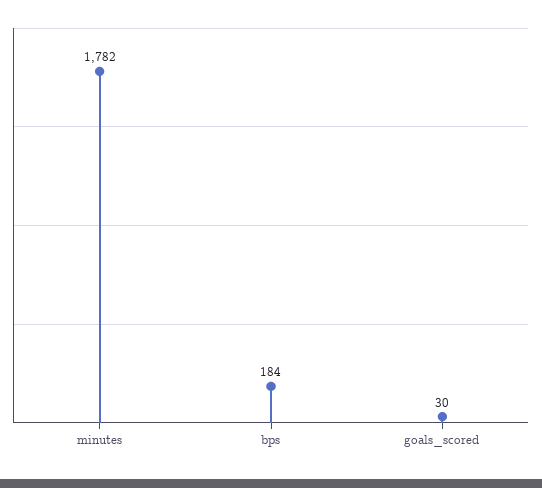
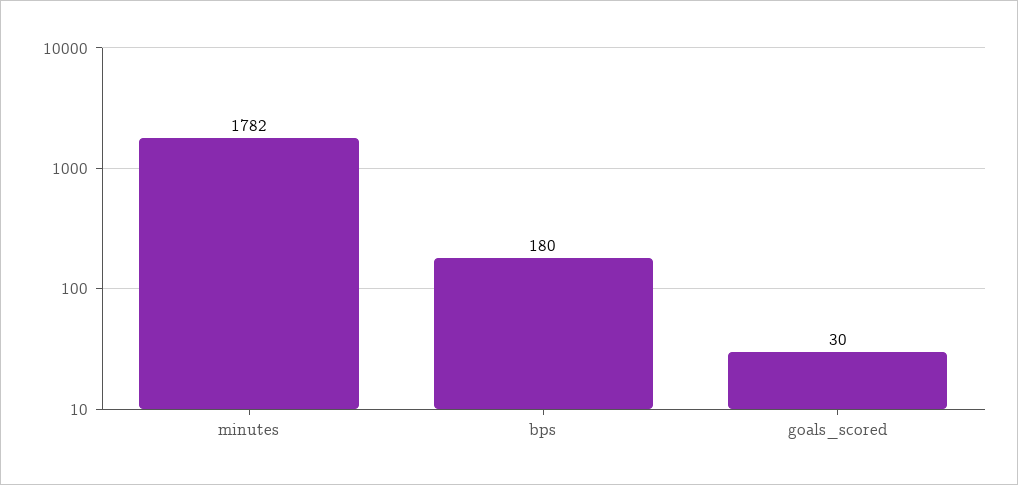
  {
    "minutes": 1782,
-   "bps": 184,
+   "bps": 180,
    "goals_scored": 30
  }

